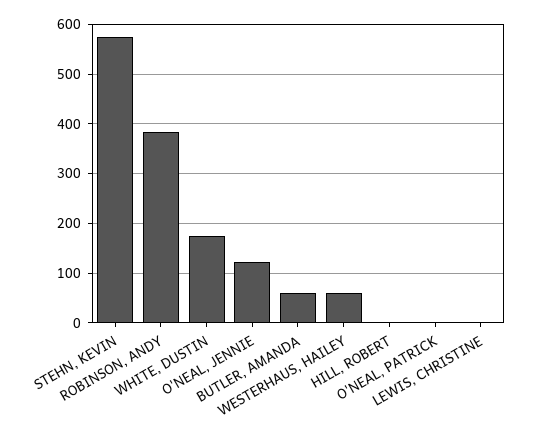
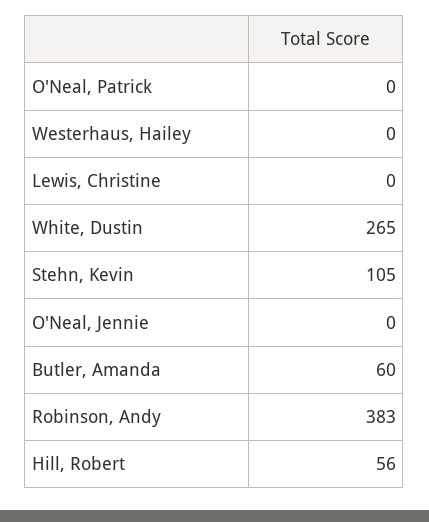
  {
-   "STEHN, KEVIN": 580,
+   "STEHN, KEVIN": 105,
    "ROBINSON, ANDY": 383,
-   "WHITE, DUSTIN": 180,
+   "WHITE, DUSTIN": 265,
-   "O'NEAL, JENNIE": 120,
+   "O'NEAL, JENNIE": 0,
    "BUTLER, AMANDA": 60,
-   "WESTERHAUS, HAILEY": 60,
+   "WESTERHAUS, HAILEY": 0,
-   "HILL, ROBERT": 0,
+   "HILL, ROBERT": 56,
    "O'NEAL, PATRICK": 0,
    "LEWIS, CHRISTINE": 0
  }

